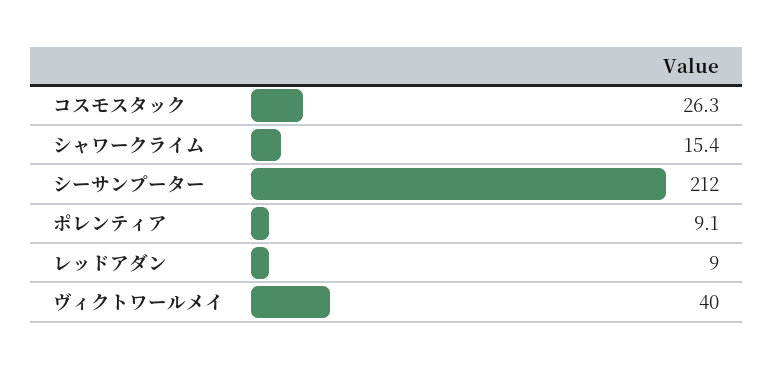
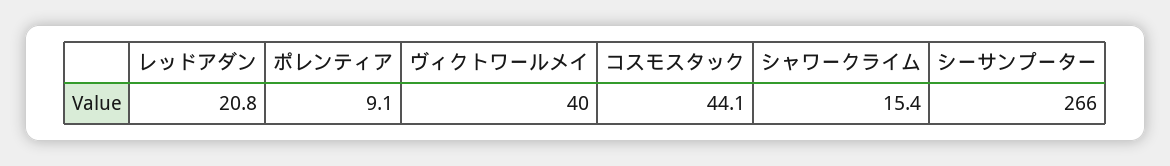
  {
-   "コスモスタック": 26.3,
+   "コスモスタック": 44.1,
    "シャワークライム": 15.4,
-   "シーサンプーター": 212,
+   "シーサンプーター": 266,
    "ポレンティア": 9.1,
-   "レッドアダン": 9,
+   "レッドアダン": 20.8,
    "ヴィクトワールメイ": 40
  }

